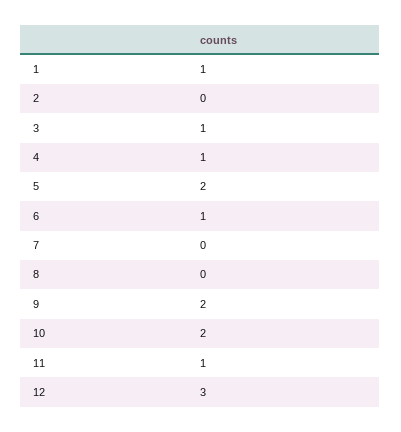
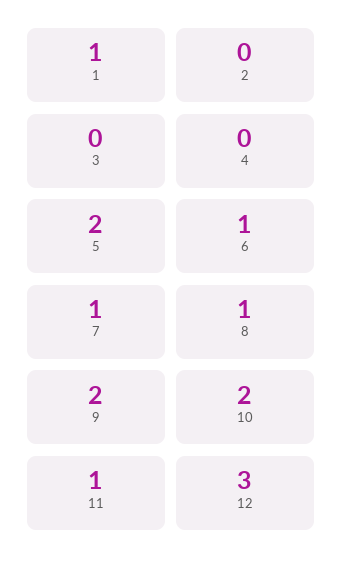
  {
    "1": 1,
    "2": 0,
-   "3": 1,
+   "3": 0,
-   "4": 1,
+   "4": 0,
    "5": 2,
    "6": 1,
-   "7": 0,
+   "7": 1,
-   "8": 0,
+   "8": 1,
    "9": 2,
    "10": 2,
    "11": 1,
    "12": 3
  }

